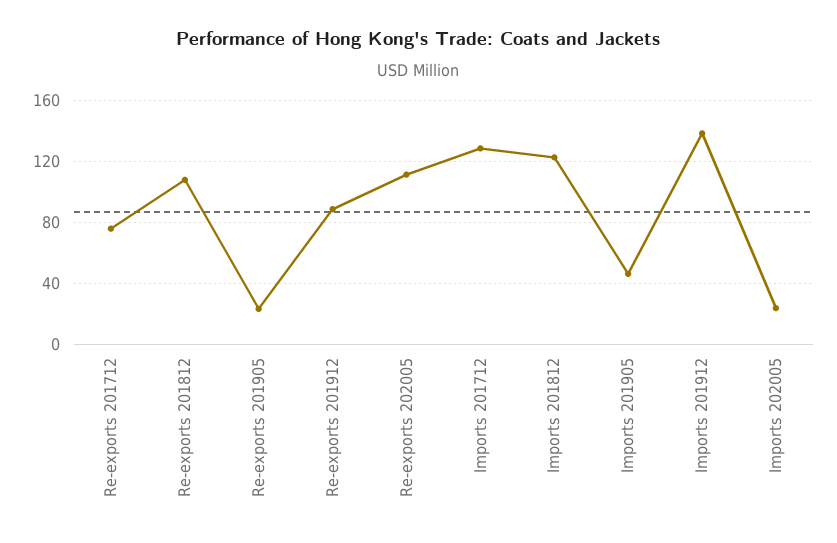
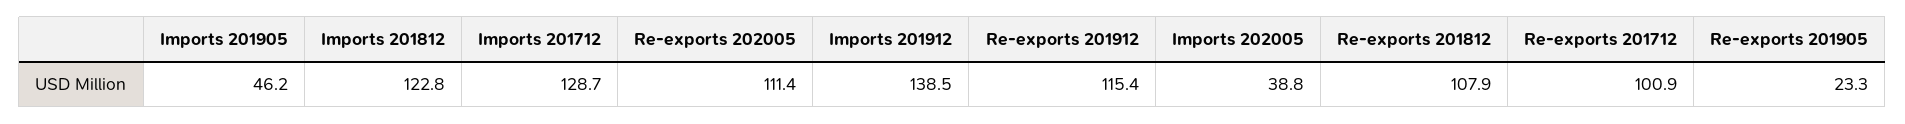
  {
-   "Re-exports 201712": 75,
+   "Re-exports 201712": 100.9,
    "Re-exports 201812": 107.9,
    "Re-exports 201905": 23.3,
-   "Re-exports 201912": 90,
+   "Re-exports 201912": 115.4,
    "Re-exports 202005": 111.4,
    "Imports 201712": 128.7,
    "Imports 201812": 122.8,
    "Imports 201905": 46.2,
    "Imports 201912": 138.5,
-   "Imports 202005": 25
+   "Imports 202005": 38.8
  }

